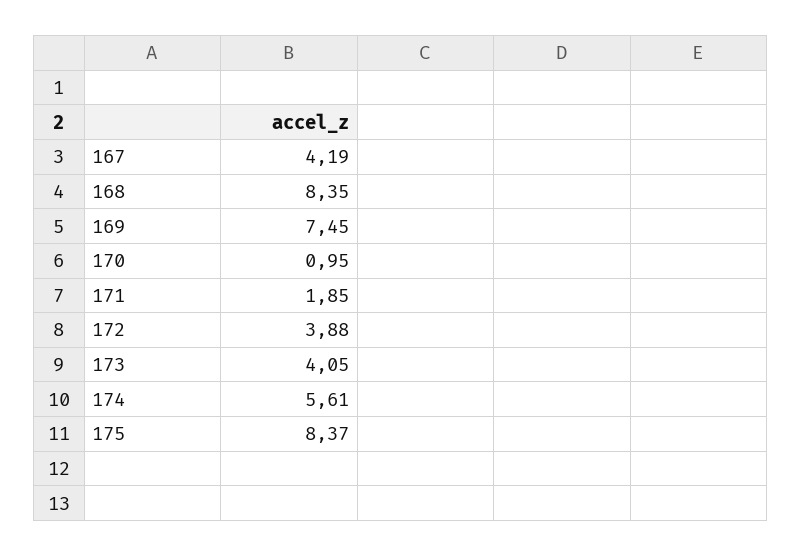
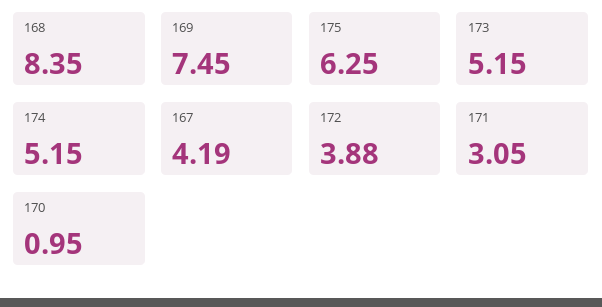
  {
    "167": 4.19,
    "168": 8.35,
    "169": 7.45,
    "170": 0.95,
-   "171": 1.85,
+   "171": 3.05,
    "172": 3.88,
-   "173": 4.05,
+   "173": 5.15,
-   "174": 5.61,
+   "174": 5.15,
-   "175": 8.37
+   "175": 6.25
  }

